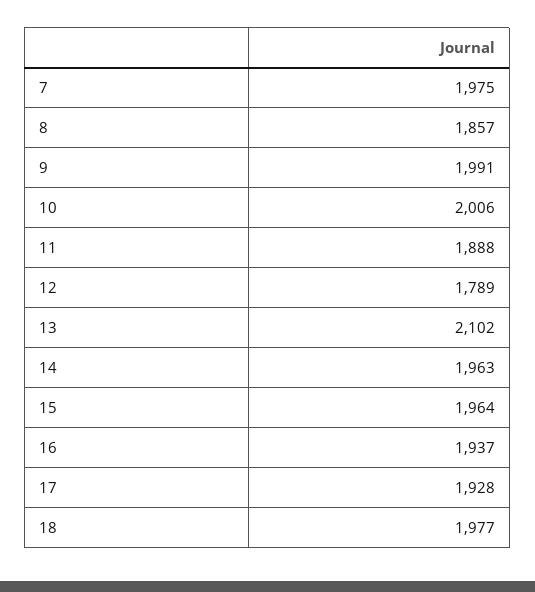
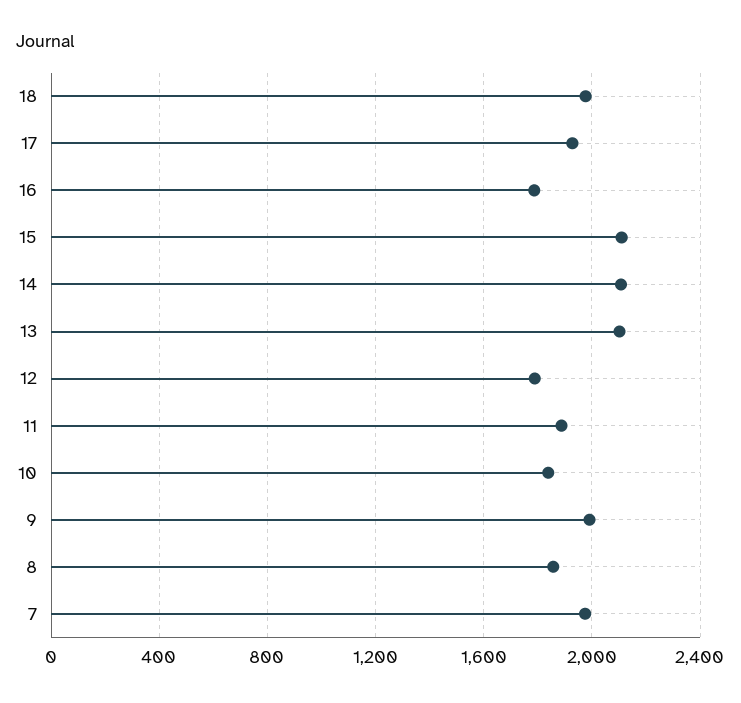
  {
    "7": 1975,
    "8": 1857,
    "9": 1991,
-   "10": 2006,
+   "10": 1850,
    "11": 1888,
    "12": 1789,
    "13": 2102,
-   "14": 1963,
+   "14": 2100,
-   "15": 1964,
+   "15": 2100,
-   "16": 1937,
+   "16": 1800,
    "17": 1928,
    "18": 1977
  }

